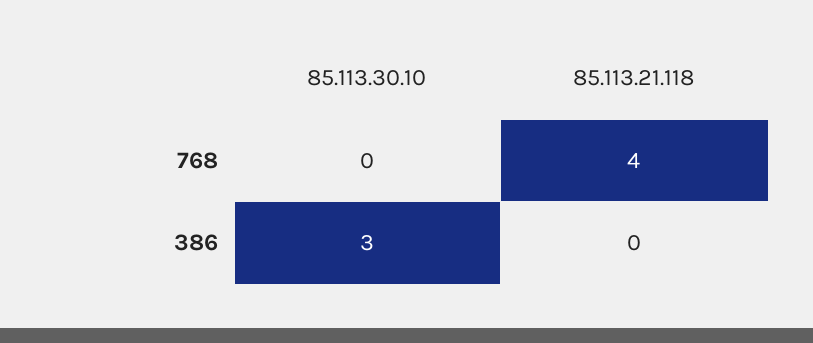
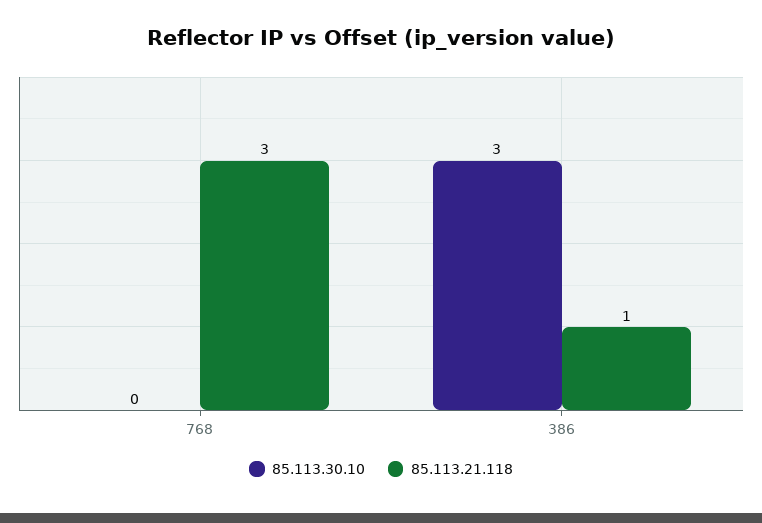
  {
    "85.113.30.10": {
      "768": 0,
      "386": 3
    },
    "85.113.21.118": {
-     "768": 4,
+     "768": 3,
-     "386": 0
+     "386": 1
    }
  }

